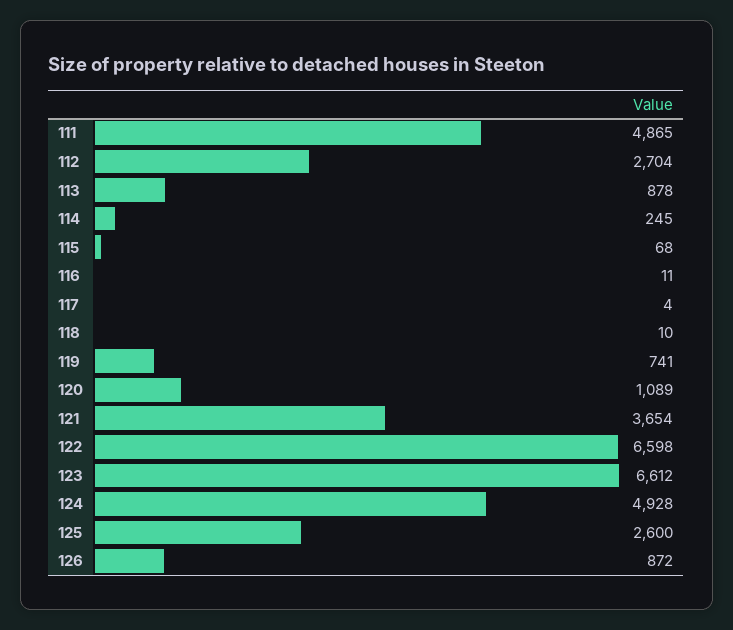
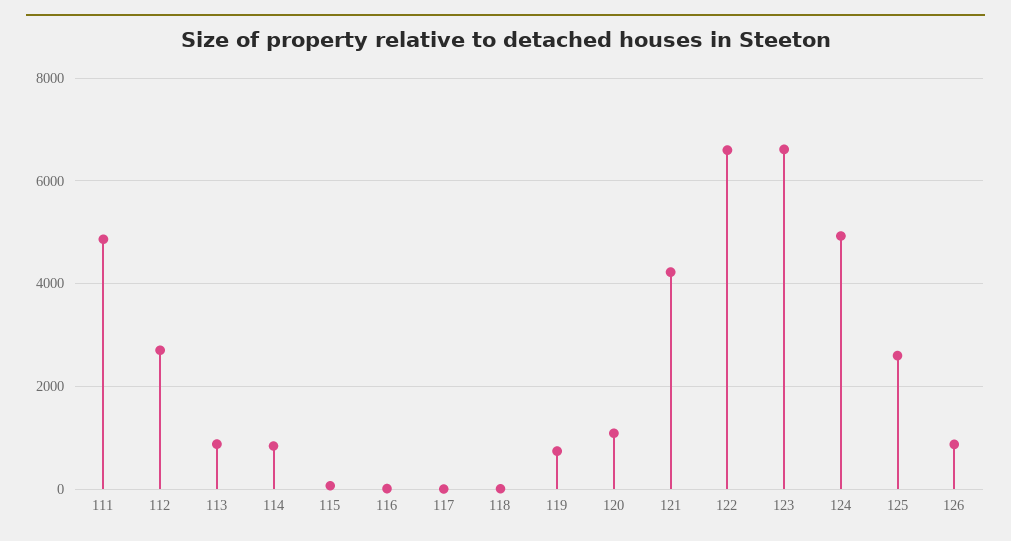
  {
    "111": 4865,
    "112": 2704,
    "113": 878,
-   "114": 245,
+   "114": 800,
    "115": 68,
    "116": 11,
    "117": 4,
    "118": 10,
    "119": 741,
    "120": 1089,
-   "121": 3654,
+   "121": 4200,
    "122": 6598,
    "123": 6612,
    "124": 4928,
    "125": 2600,
    "126": 872
  }

